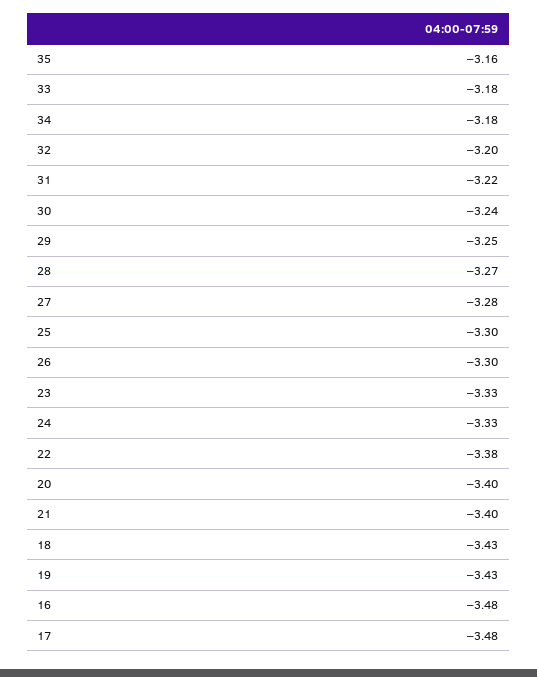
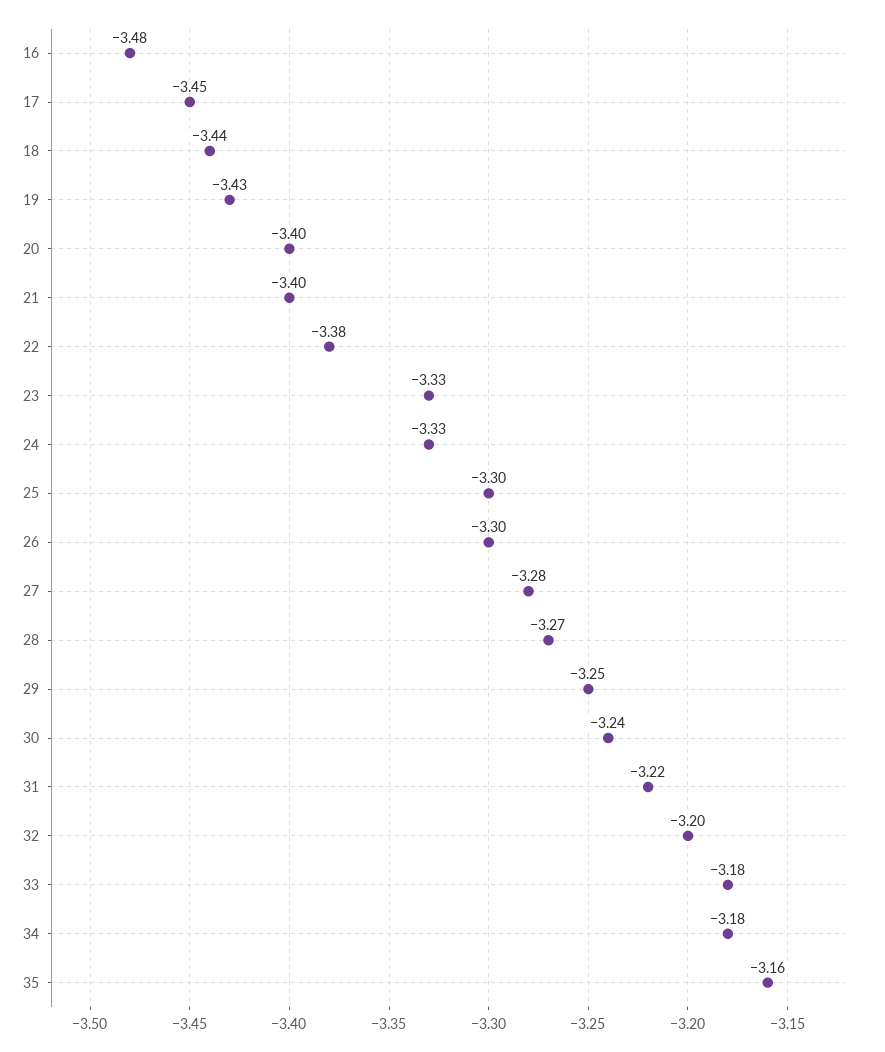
  {
    "35": -3.16,
    "33": -3.18,
    "34": -3.18,
    "32": -3.2,
    "31": -3.22,
    "30": -3.24,
    "29": -3.25,
    "28": -3.27,
    "27": -3.28,
    "25": -3.3,
    "26": -3.3,
    "23": -3.33,
    "24": -3.33,
    "22": -3.38,
    "20": -3.4,
    "21": -3.4,
-   "18": -3.43,
+   "18": -3.44,
    "19": -3.43,
    "16": -3.48,
-   "17": -3.48
+   "17": -3.45
  }

